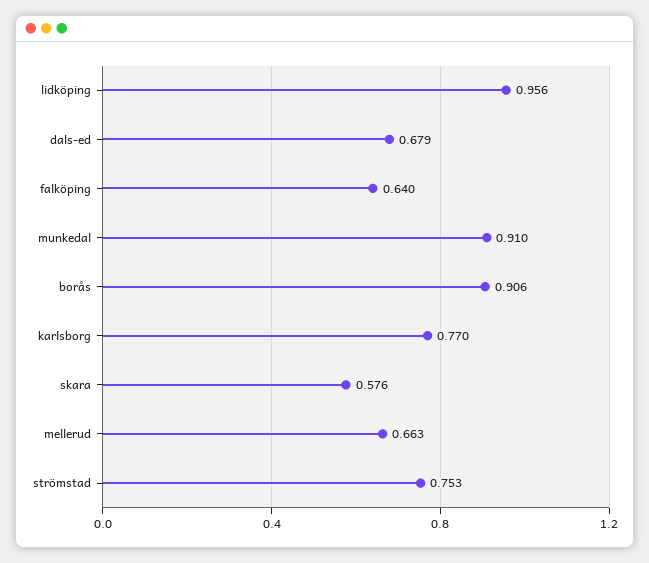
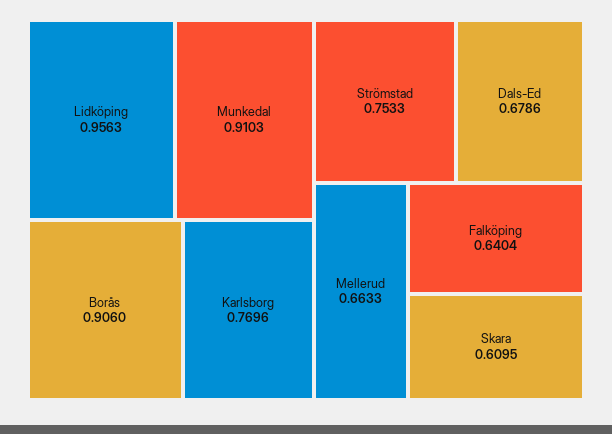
  {
    "lidköping": 0.9563,
    "dals-ed": 0.6786,
    "falköping": 0.6404,
    "munkedal": 0.9103,
    "borås": 0.906,
    "karlsborg": 0.7696,
-   "skara": 0.576,
+   "skara": 0.6095,
    "mellerud": 0.6633,
    "strömstad": 0.7533
  }

